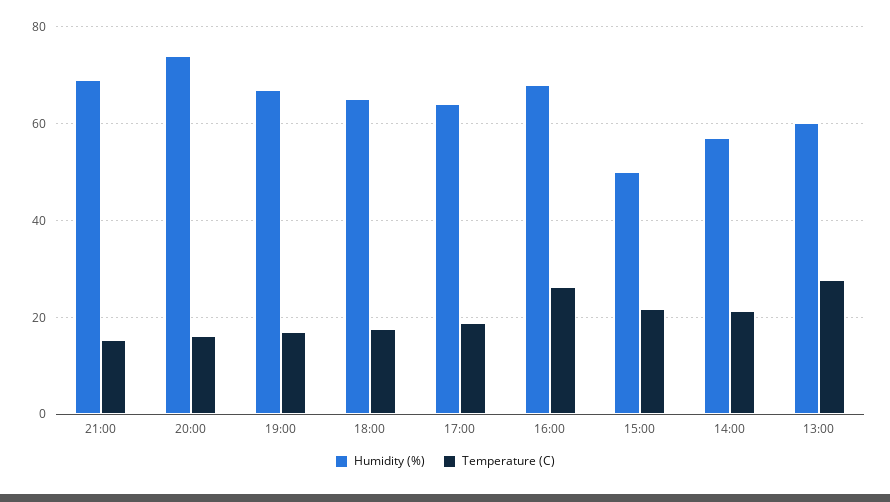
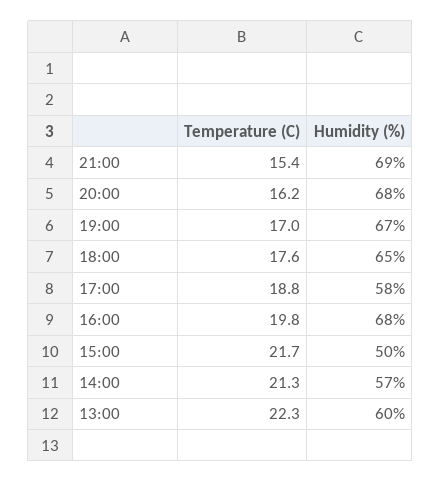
  {
    "Humidity (%)": {
      "21:00": 69,
-     "20:00": 74,
+     "20:00": 68,
      "19:00": 67,
      "18:00": 65,
-     "17:00": 64,
+     "17:00": 58,
      "16:00": 68,
      "15:00": 50,
      "14:00": 57,
      "13:00": 60
    },
    "Temperature (C)": {
      "21:00": 15.4,
      "20:00": 16.2,
      "19:00": 17,
      "18:00": 17.6,
      "17:00": 18.8,
-     "16:00": 26,
+     "16:00": 19.8,
      "15:00": 21.7,
      "14:00": 21.3,
-     "13:00": 28
+     "13:00": 22.3
    }
  }

